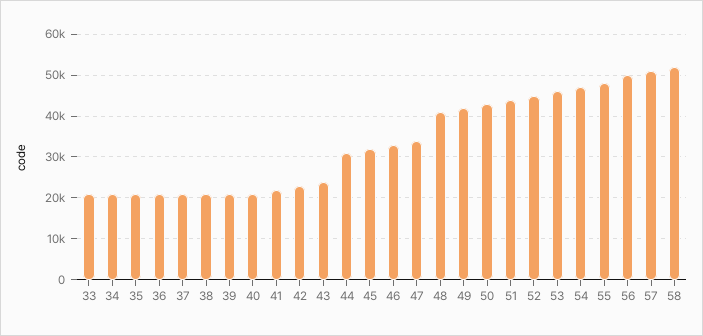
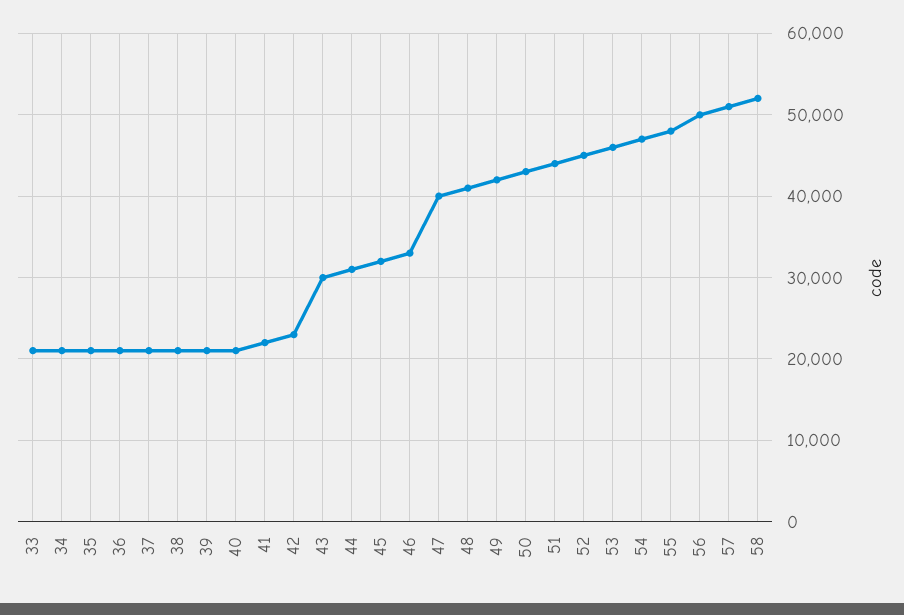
  {
    "33": 21000,
    "34": 21000,
    "35": 21000,
    "36": 21000,
    "37": 21000,
    "38": 21000,
    "39": 21000,
    "40": 21000,
    "41": 22000,
    "42": 23000,
-   "43": 24000,
+   "43": 30000,
    "44": 31000,
    "45": 32000,
    "46": 33000,
-   "47": 34000,
+   "47": 40000,
    "48": 41000,
    "49": 42000,
    "50": 43000,
    "51": 44000,
    "52": 45000,
    "53": 46000,
    "54": 47000,
    "55": 48000,
    "56": 50000,
    "57": 51000,
    "58": 52000
  }

